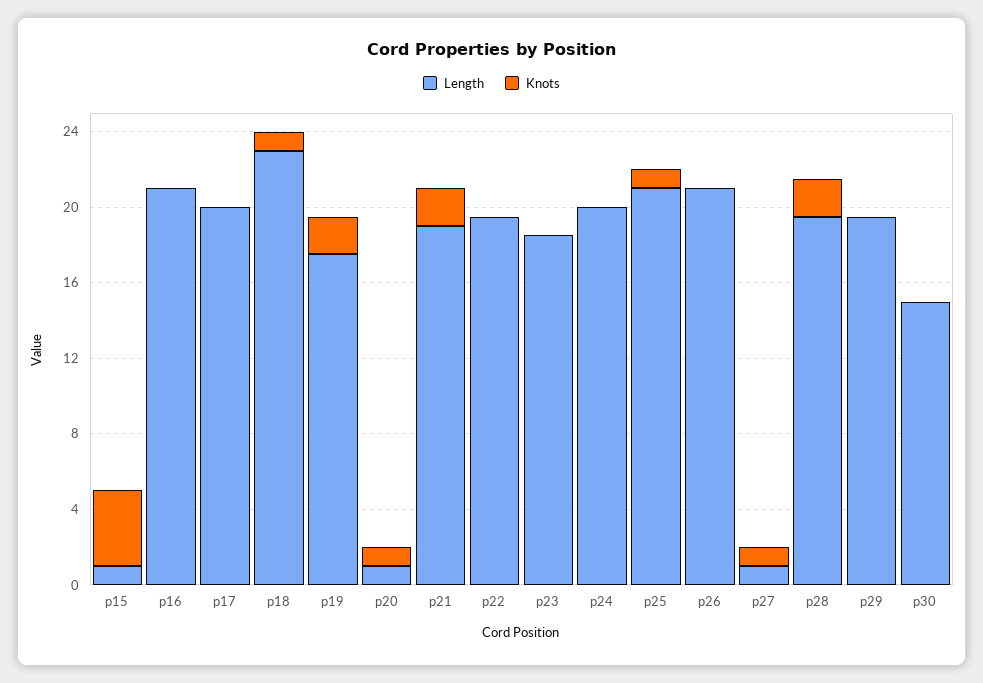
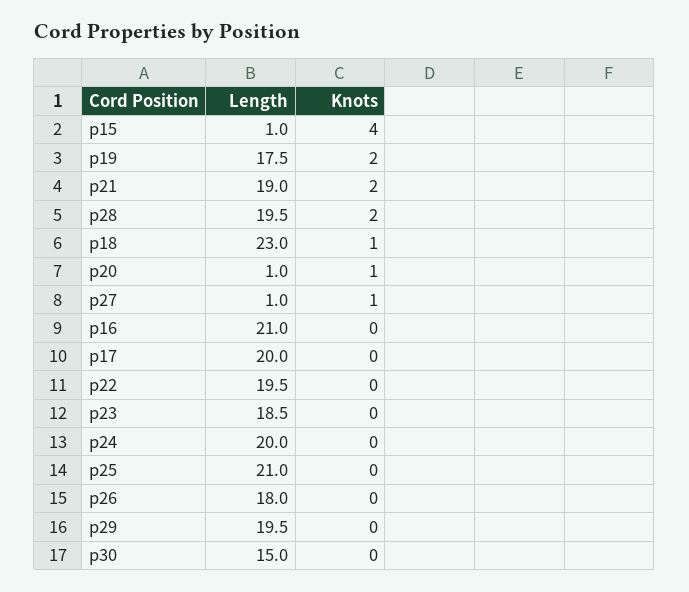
  {
    "Length": {
      "p15": 1,
      "p16": 21,
      "p17": 20,
      "p18": 23,
      "p19": 17.5,
      "p20": 1,
      "p21": 19,
      "p22": 19.5,
      "p23": 18.5,
      "p24": 20,
      "p25": 21,
-     "p26": 21,
+     "p26": 18,
      "p27": 1,
      "p28": 19.5,
      "p29": 19.5,
      "p30": 15
    },
    "Knots": {
      "p15": 4,
      "p16": 0,
      "p17": 0,
      "p18": 1,
      "p19": 2,
      "p20": 1,
      "p21": 2,
      "p22": 0,
      "p23": 0,
      "p24": 0,
-     "p25": 1,
+     "p25": 0,
      "p26": 0,
      "p27": 1,
      "p28": 2,
      "p29": 0,
      "p30": 0
    }
  }

